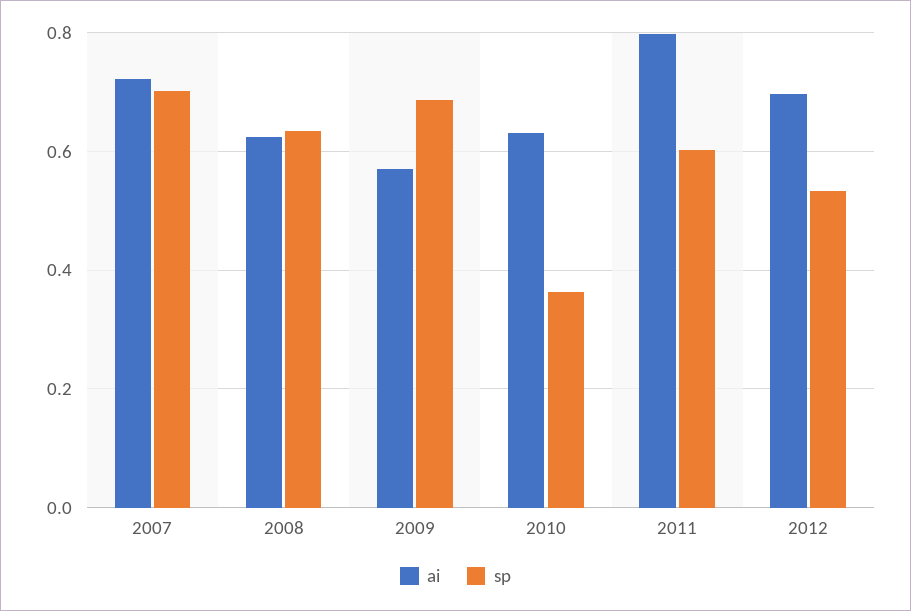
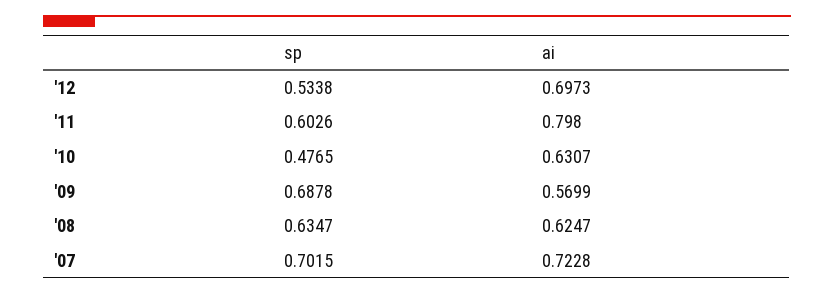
  {
    "ai": {
      "2007": 0.7228,
      "2008": 0.6247,
      "2009": 0.5699,
      "2010": 0.6307,
      "2011": 0.798,
      "2012": 0.6973
    },
    "sp": {
      "2007": 0.7015,
      "2008": 0.6347,
      "2009": 0.6878,
-     "2010": 0.36,
+     "2010": 0.4765,
      "2011": 0.6026,
      "2012": 0.5338
    }
  }

